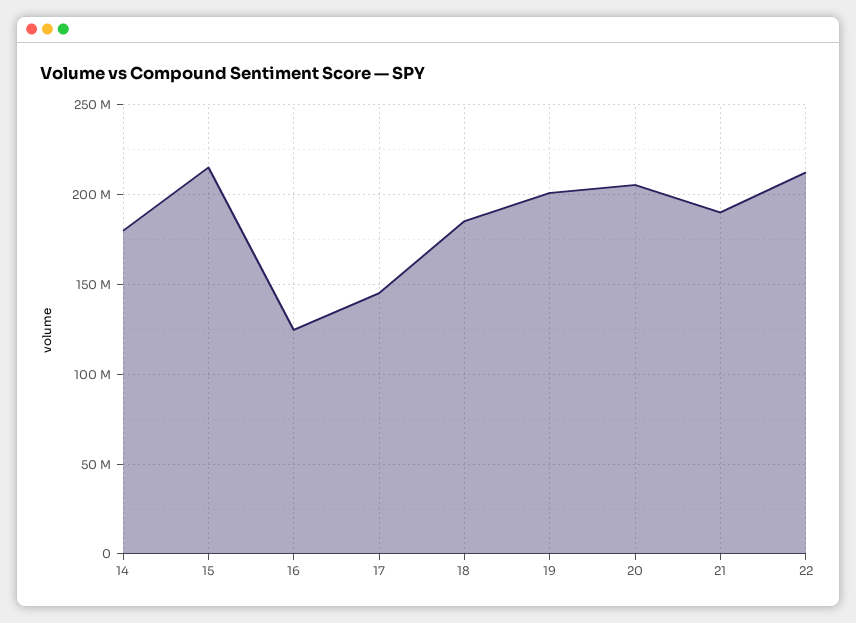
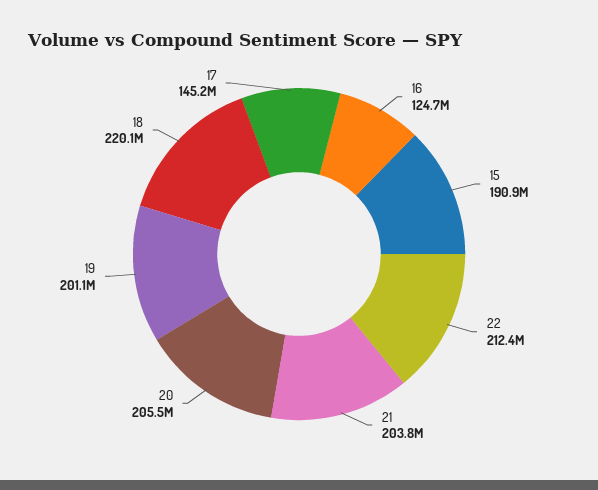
  {
-   "14": 180000000,
-   "15": 215000000,
+   "15": 190900000,
    "16": 124700000,
    "17": 145200000,
-   "18": 185000000,
+   "18": 220100000,
    "19": 201100000,
    "20": 205500000,
-   "21": 190000000,
+   "21": 203800000,
    "22": 212400000
  }

